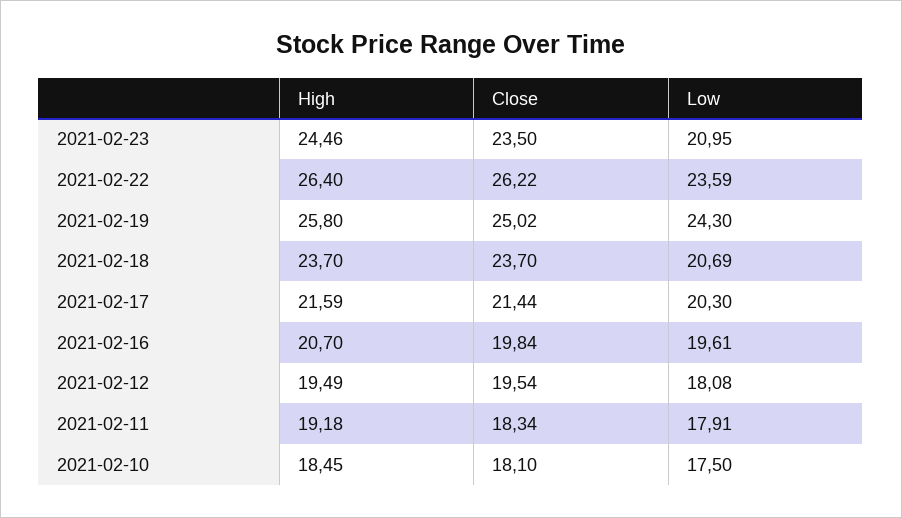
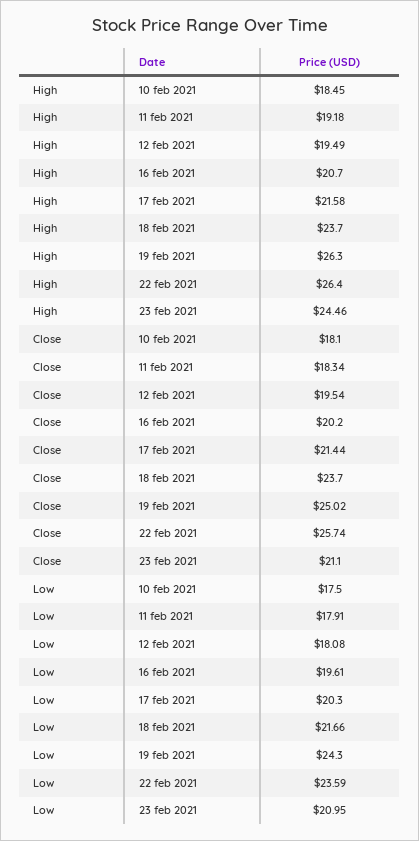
  {
    "High": {
      "2021-02-23": 24.46,
      "2021-02-22": 26.4,
-     "2021-02-19": 25.8,
+     "2021-02-19": 26.3,
      "2021-02-18": 23.7,
-     "2021-02-17": 21.59,
+     "2021-02-17": 21.58,
      "2021-02-16": 20.7,
      "2021-02-12": 19.49,
      "2021-02-11": 19.18,
      "2021-02-10": 18.45
    },
    "Close": {
-     "2021-02-23": 23.5,
+     "2021-02-23": 21.1,
-     "2021-02-22": 26.22,
+     "2021-02-22": 25.74,
      "2021-02-19": 25.02,
      "2021-02-18": 23.7,
      "2021-02-17": 21.44,
-     "2021-02-16": 19.84,
+     "2021-02-16": 20.2,
      "2021-02-12": 19.54,
      "2021-02-11": 18.34,
      "2021-02-10": 18.1
    },
    "Low": {
      "2021-02-23": 20.95,
      "2021-02-22": 23.59,
      "2021-02-19": 24.3,
-     "2021-02-18": 20.69,
+     "2021-02-18": 21.66,
      "2021-02-17": 20.3,
      "2021-02-16": 19.61,
      "2021-02-12": 18.08,
      "2021-02-11": 17.91,
      "2021-02-10": 17.5
    }
  }

